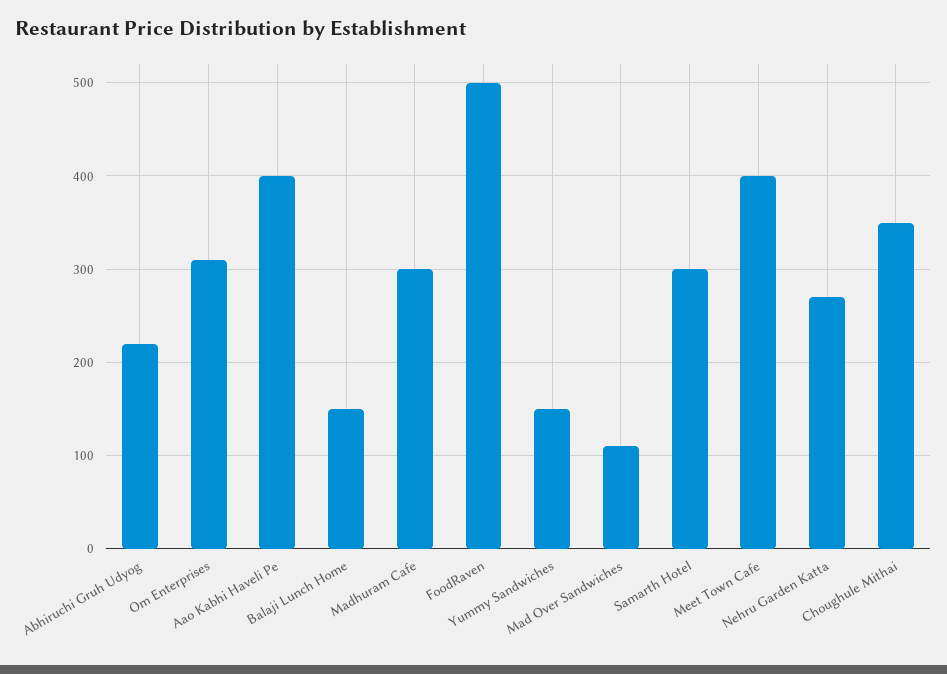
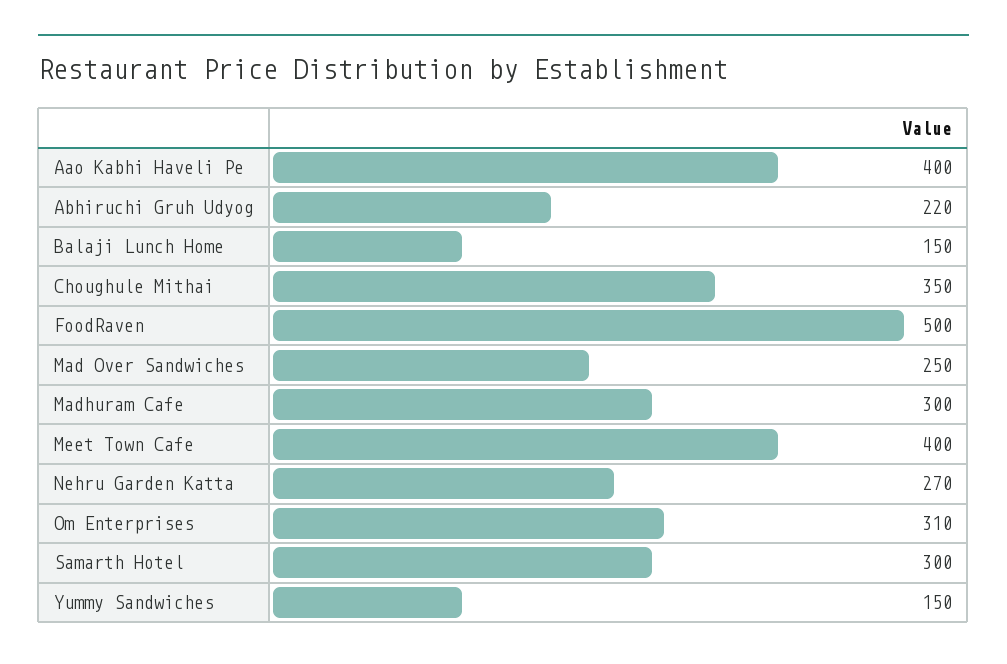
  {
    "Abhiruchi Gruh Udyog": 220,
    "Om Enterprises": 310,
    "Aao Kabhi Haveli Pe": 400,
    "Balaji Lunch Home": 150,
    "Madhuram Cafe": 300,
    "FoodRaven": 500,
    "Yummy Sandwiches": 150,
-   "Mad Over Sandwiches": 110,
+   "Mad Over Sandwiches": 250,
    "Samarth Hotel": 300,
    "Meet Town Cafe": 400,
    "Nehru Garden Katta": 270,
    "Choughule Mithai": 350
  }

